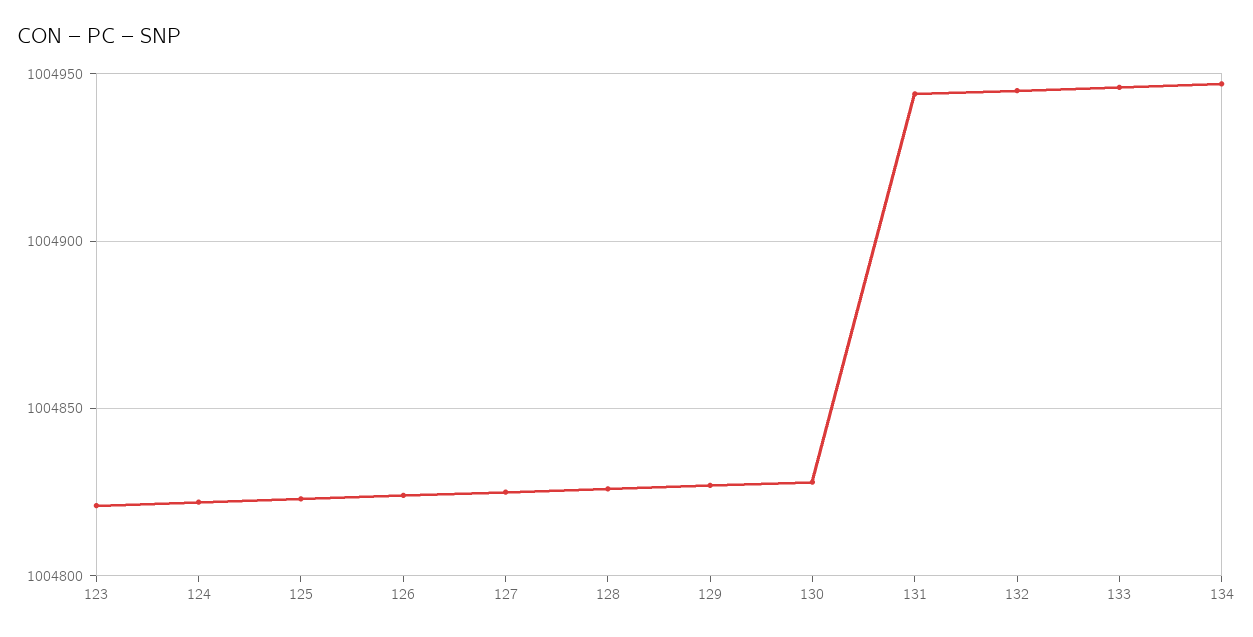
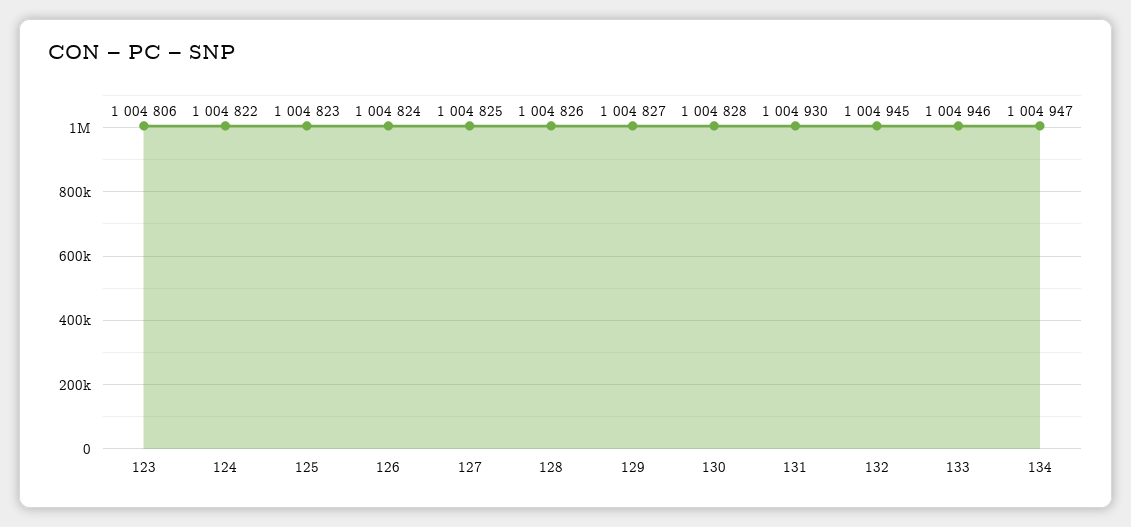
  {
-   "123": 1004820,
+   "123": 1004806,
    "124": 1004822,
    "125": 1004823,
    "126": 1004824,
    "127": 1004825,
    "128": 1004826,
    "129": 1004827,
    "130": 1004828,
-   "131": 1004945,
+   "131": 1004930,
    "132": 1004945,
    "133": 1004946,
    "134": 1004947
  }

